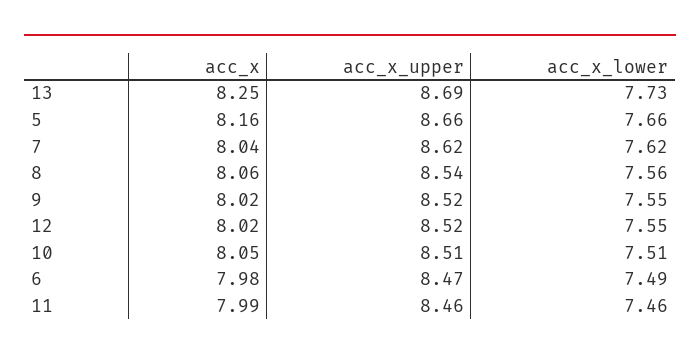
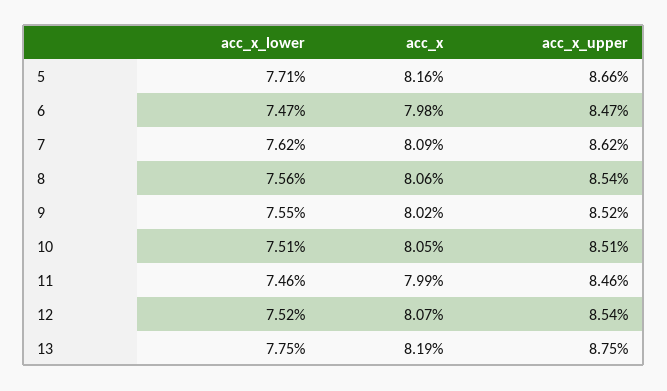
  {
    "acc_x": {
-     "13": 8.25,
+     "13": 8.19,
      "5": 8.16,
-     "7": 8.04,
+     "7": 8.09,
      "8": 8.06,
      "9": 8.02,
-     "12": 8.02,
+     "12": 8.07,
      "10": 8.05,
      "6": 7.98,
      "11": 7.99
    },
    "acc_x_upper": {
-     "13": 8.69,
+     "13": 8.75,
      "5": 8.66,
      "7": 8.62,
      "8": 8.54,
      "9": 8.52,
-     "12": 8.52,
+     "12": 8.54,
      "10": 8.51,
      "6": 8.47,
      "11": 8.46
    },
    "acc_x_lower": {
-     "13": 7.73,
+     "13": 7.75,
-     "5": 7.66,
+     "5": 7.71,
      "7": 7.62,
      "8": 7.56,
      "9": 7.55,
-     "12": 7.55,
+     "12": 7.52,
      "10": 7.51,
-     "6": 7.49,
+     "6": 7.47,
      "11": 7.46
    }
  }

